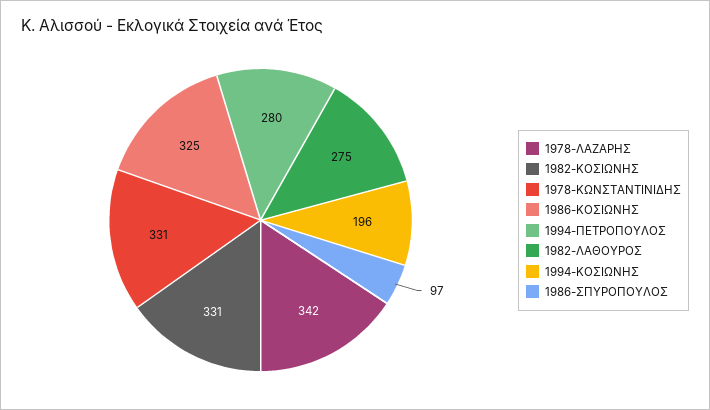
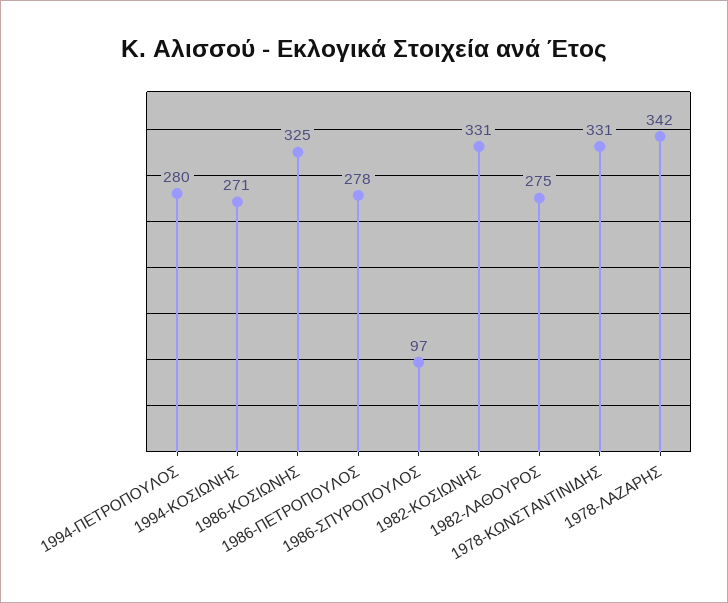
  {
    "1978-ΛΑΖΑΡΗΣ": 342,
    "1982-ΚΟΣΙΩΝΗΣ": 331,
    "1978-ΚΩΝΣΤΑΝΤΙΝΙΔΗΣ": 331,
    "1986-ΚΟΣΙΩΝΗΣ": 325,
    "1994-ΠΕΤΡΟΠΟΥΛΟΣ": 280,
    "1982-ΛΑΘΟΥΡΟΣ": 275,
-   "1994-ΚΟΣΙΩΝΗΣ": 196,
+   "1994-ΚΟΣΙΩΝΗΣ": 271,
-   "1986-ΣΠΥΡΟΠΟΥΛΟΣ": 97
+   "1986-ΣΠΥΡΟΠΟΥΛΟΣ": 97,
+   "1986-ΠΕΤΡΟΠΟΥΛΟΣ": 278
  }

